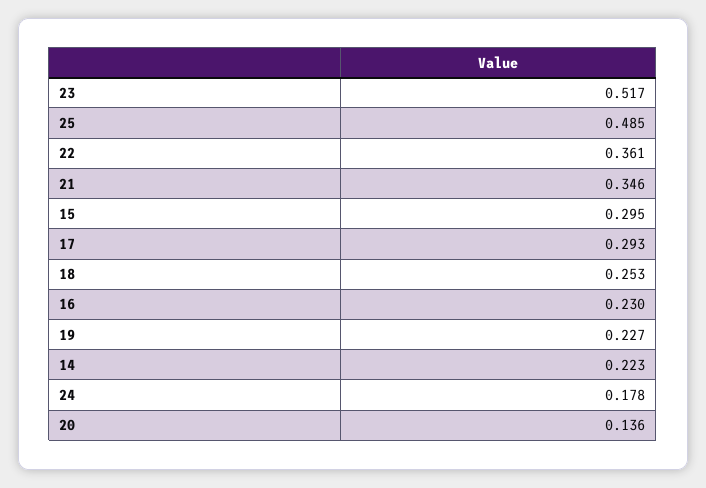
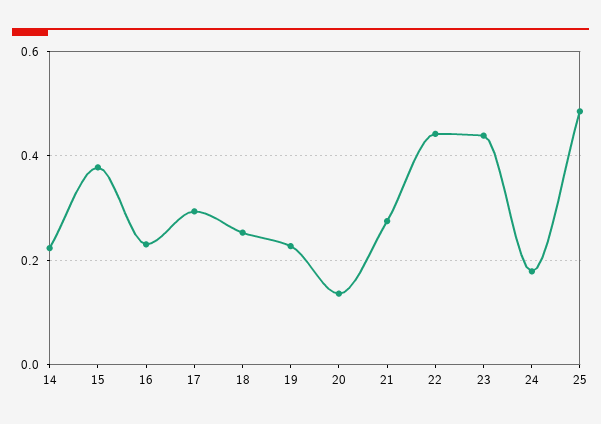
  {
-   "23": 0.517,
+   "23": 0.44,
    "25": 0.485,
-   "22": 0.361,
+   "22": 0.44,
-   "21": 0.346,
+   "21": 0.28,
-   "15": 0.295,
+   "15": 0.38,
    "17": 0.293,
    "18": 0.253,
    "16": 0.23,
    "19": 0.227,
    "14": 0.223,
    "24": 0.178,
    "20": 0.136
  }

